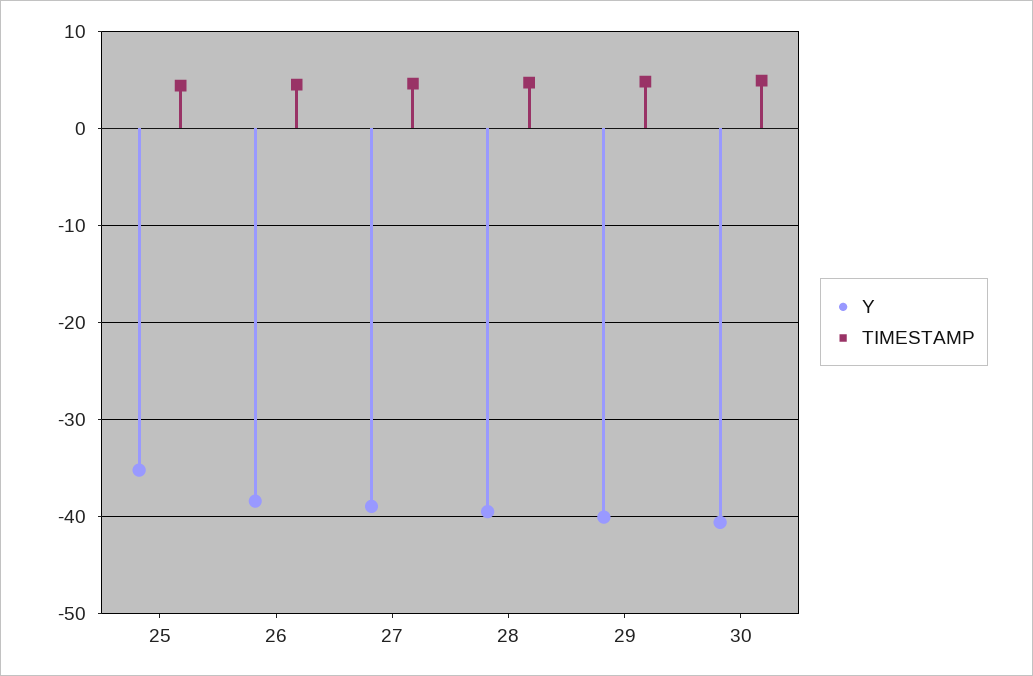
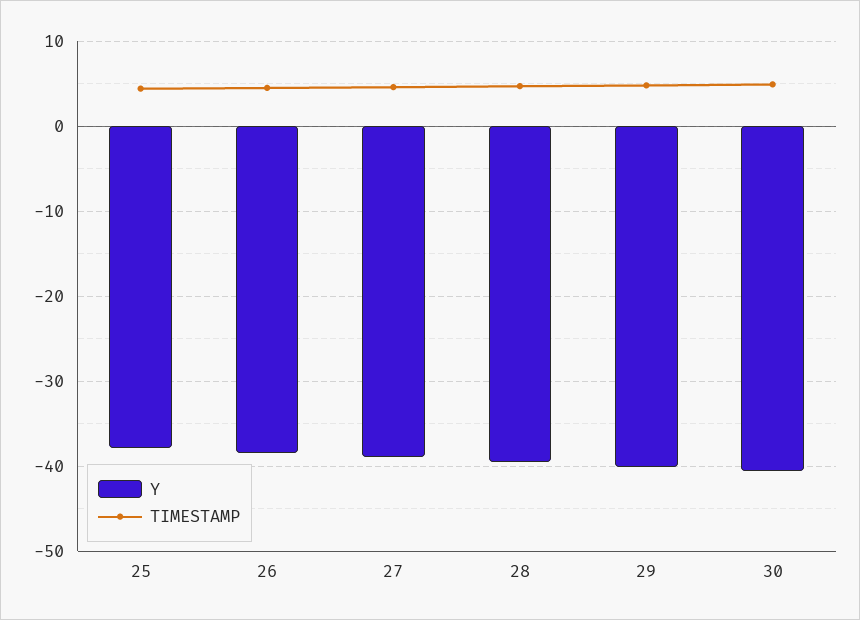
  {
    "Y": {
-     "25": -35,
+     "25": -38,
      "26": -38,
      "27": -39,
      "28": -39,
      "29": -40,
      "30": -41
    },
    "TIMESTAMP": {
      "25": 4,
      "26": 5,
      "27": 5,
      "28": 5,
      "29": 5,
      "30": 5
    }
  }

